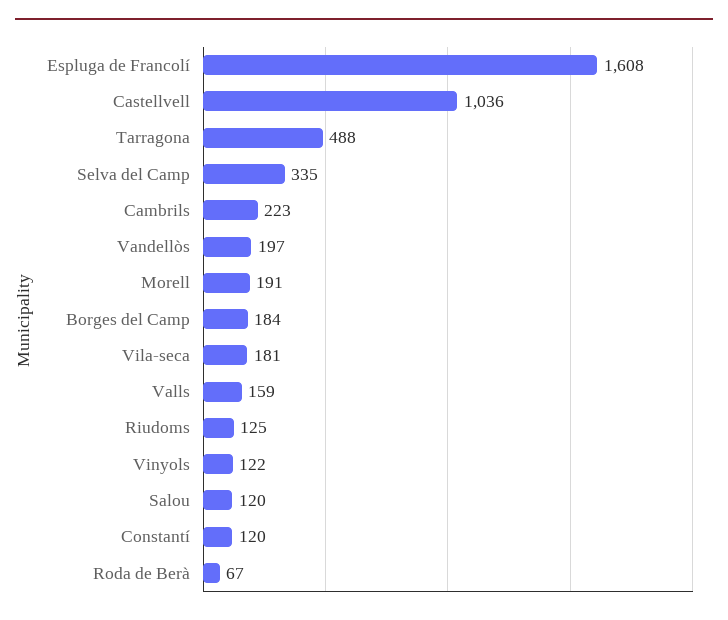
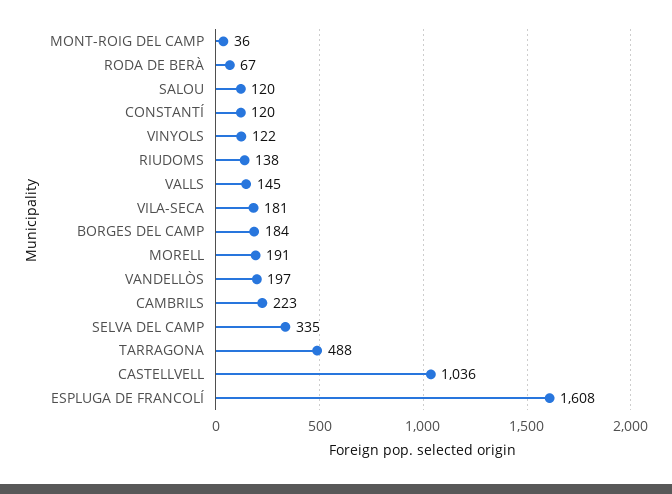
  {
    "Espluga de Francolí": 1608,
    "Castellvell": 1036,
    "Tarragona": 488,
    "Selva del Camp": 335,
    "Cambrils": 223,
    "Vandellòs": 197,
    "Morell": 191,
    "Borges del Camp": 184,
    "Vila-seca": 181,
-   "Valls": 159,
+   "Valls": 145,
-   "Riudoms": 125,
+   "Riudoms": 138,
    "Vinyols": 122,
    "Salou": 120,
    "Constantí": 120,
-   "Roda de Berà": 67
+   "Roda de Berà": 67,
+   "MONT-ROIG DEL CAMP": 36
  }

